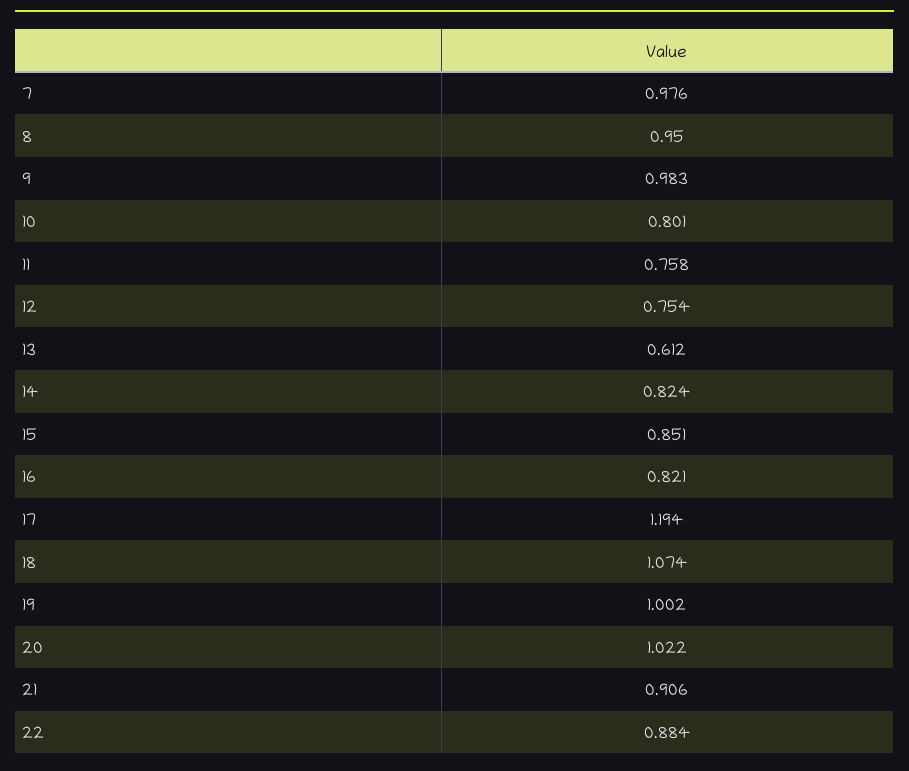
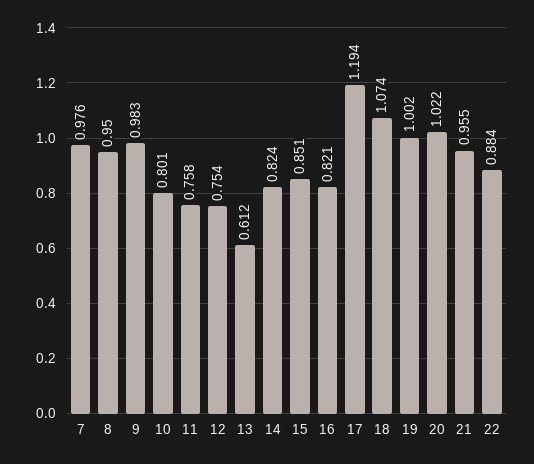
  {
    "7": 0.976,
    "8": 0.95,
    "9": 0.983,
    "10": 0.801,
    "11": 0.758,
    "12": 0.754,
    "13": 0.612,
    "14": 0.824,
    "15": 0.851,
    "16": 0.821,
    "17": 1.194,
    "18": 1.074,
    "19": 1.002,
    "20": 1.022,
-   "21": 0.906,
+   "21": 0.955,
    "22": 0.884
  }

